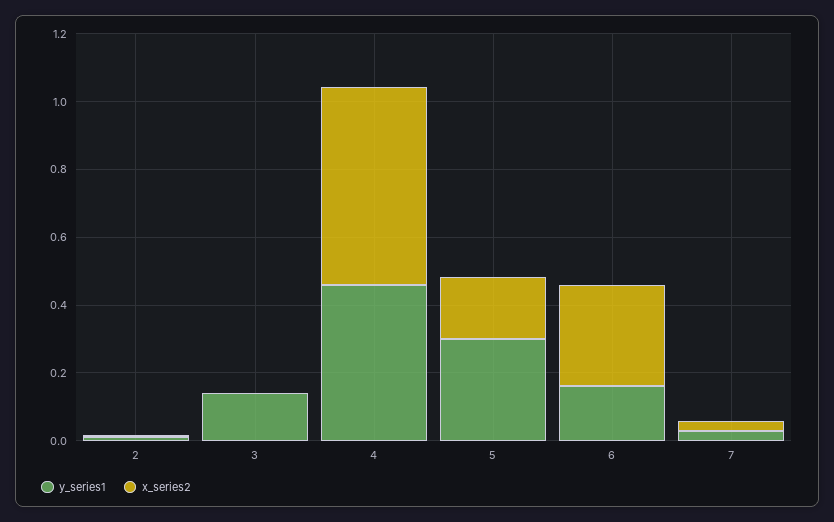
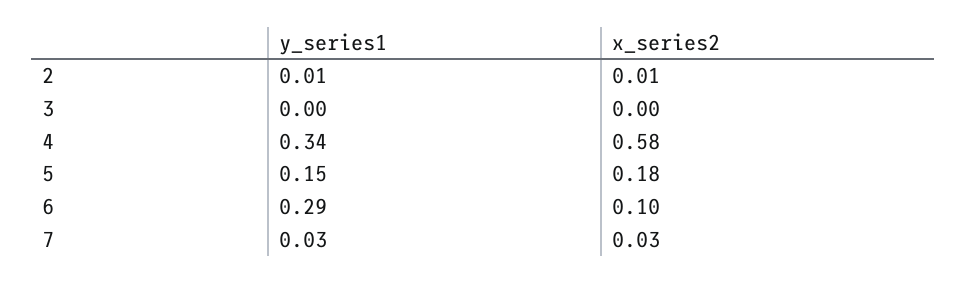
  {
    "y_series1": {
      "2": 0.01,
-     "3": 0.15,
+     "3": 0,
-     "4": 0.45,
+     "4": 0.34,
-     "5": 0.3,
+     "5": 0.15,
-     "6": 0.15,
+     "6": 0.29,
      "7": 0.03
    },
    "x_series2": {
      "2": 0.01,
      "3": 0,
      "4": 0.58,
      "5": 0.18,
-     "6": 0.3,
+     "6": 0.1,
      "7": 0.03
    }
  }

